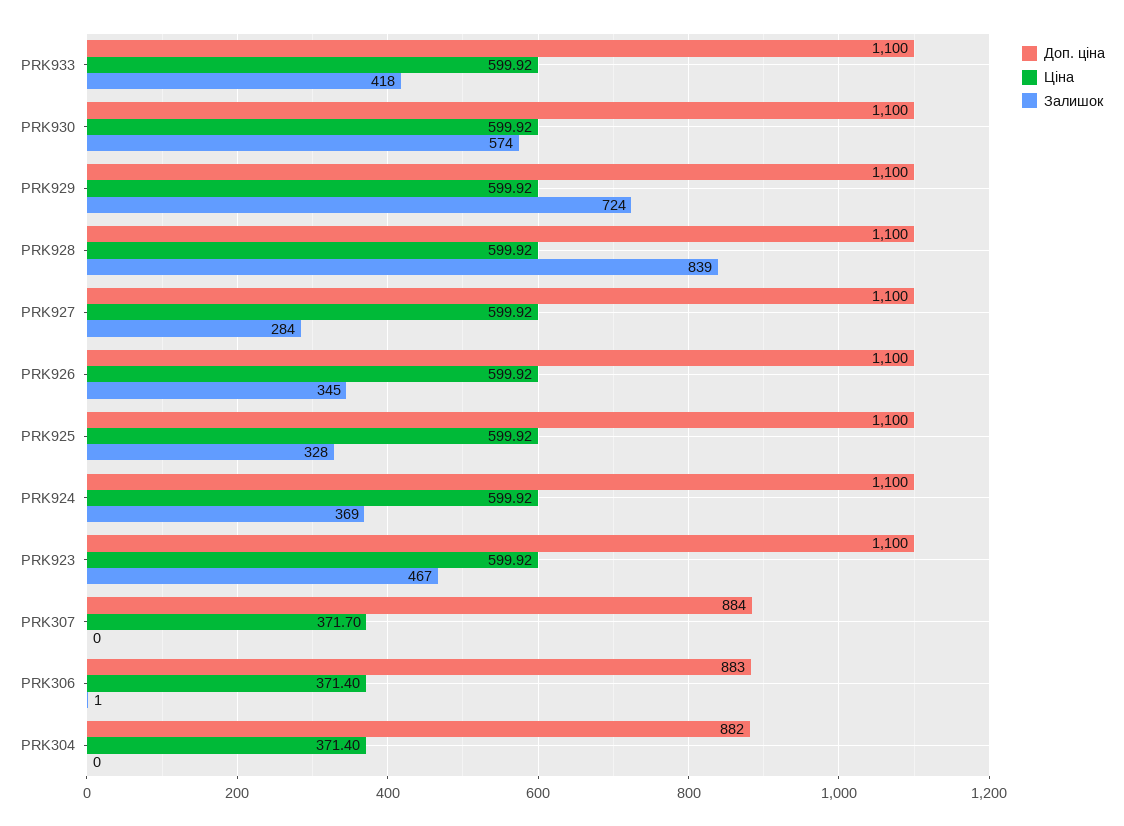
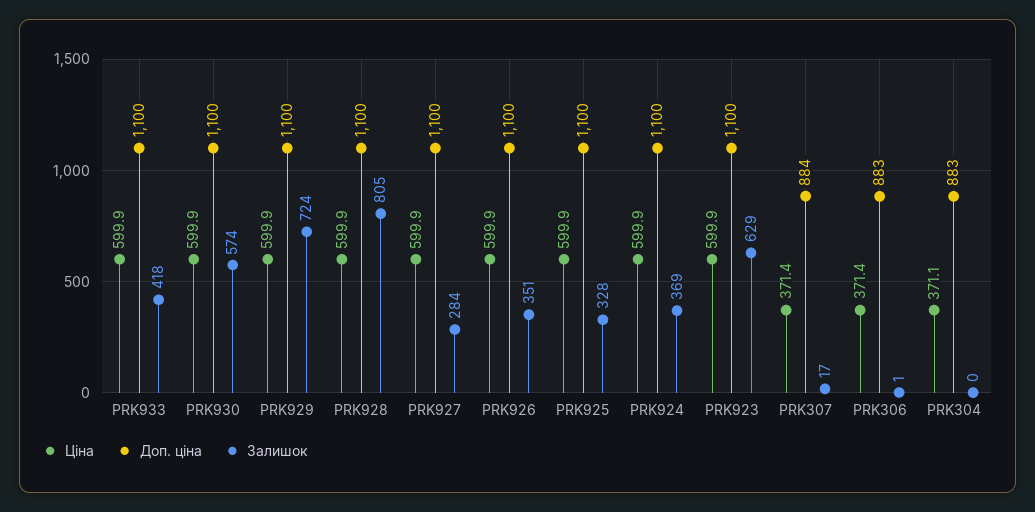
  {
    "Доп. ціна": {
      "PRK933": 1100,
      "PRK930": 1100,
      "PRK929": 1100,
      "PRK928": 1100,
      "PRK927": 1100,
      "PRK926": 1100,
      "PRK925": 1100,
      "PRK924": 1100,
      "PRK923": 1100,
      "PRK307": 884,
      "PRK306": 883,
-     "PRK304": 882
+     "PRK304": 883
    },
    "Ціна": {
      "PRK933": 599.92,
      "PRK930": 599.92,
      "PRK929": 599.92,
      "PRK928": 599.92,
      "PRK927": 599.92,
      "PRK926": 599.92,
      "PRK925": 599.92,
      "PRK924": 599.92,
      "PRK923": 599.92,
-     "PRK307": 371.7,
+     "PRK307": 371.4,
      "PRK306": 371.4,
-     "PRK304": 371.4
+     "PRK304": 371.1
    },
    "Залишок": {
      "PRK933": 418,
      "PRK930": 574,
      "PRK929": 724,
-     "PRK928": 839,
+     "PRK928": 805,
      "PRK927": 284,
-     "PRK926": 345,
+     "PRK926": 351,
      "PRK925": 328,
      "PRK924": 369,
-     "PRK923": 467,
+     "PRK923": 629,
-     "PRK307": 0,
+     "PRK307": 17,
      "PRK306": 1,
      "PRK304": 0
    }
  }

